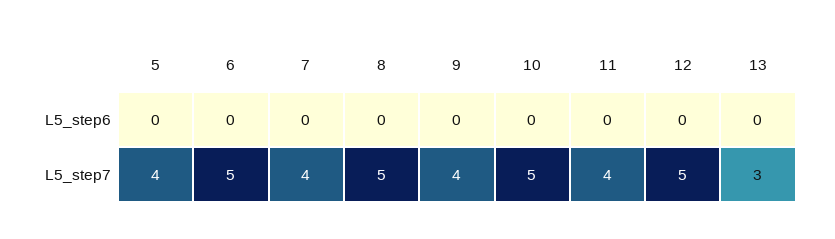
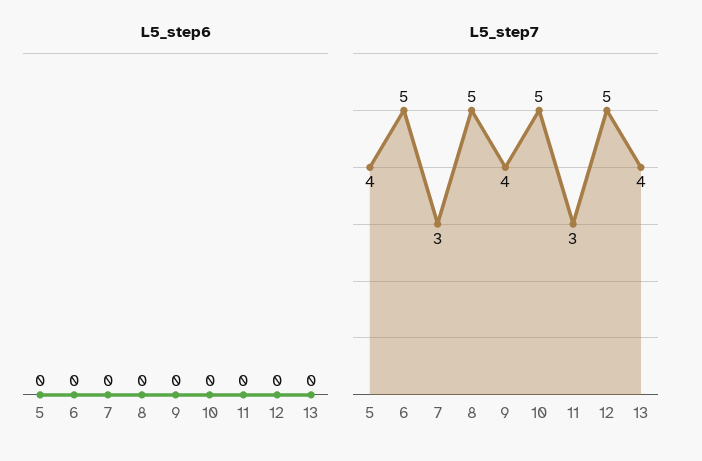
  {
    "L5_step6": {
      "5": 0,
      "6": 0,
      "7": 0,
      "8": 0,
      "9": 0,
      "10": 0,
      "11": 0,
      "12": 0,
      "13": 0
    },
    "L5_step7": {
      "5": 4,
      "6": 5,
-     "7": 4,
+     "7": 3,
      "8": 5,
      "9": 4,
      "10": 5,
-     "11": 4,
+     "11": 3,
      "12": 5,
-     "13": 3
+     "13": 4
    }
  }

